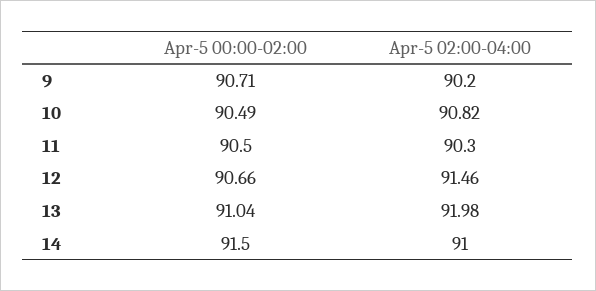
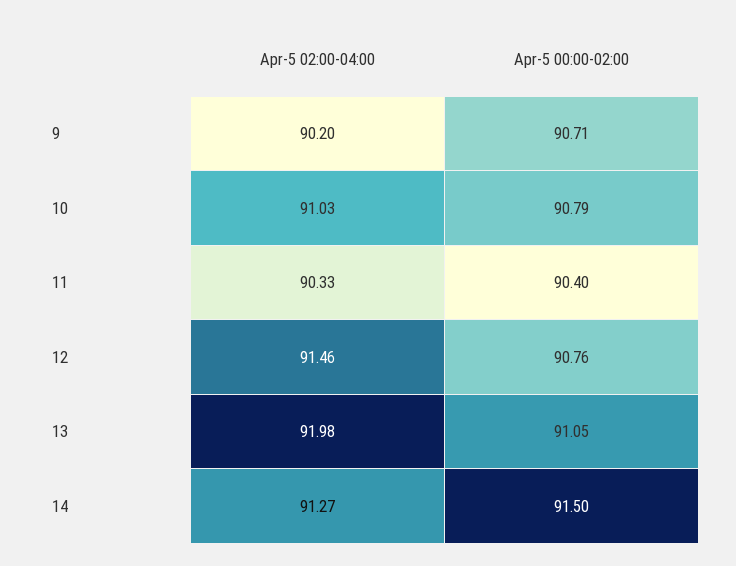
  {
    "Apr-5 00:00-02:00": {
      "9": 90.71,
-     "10": 90.49,
+     "10": 90.79,
-     "11": 90.5,
+     "11": 90.4,
-     "12": 90.66,
+     "12": 90.76,
-     "13": 91.04,
+     "13": 91.05,
      "14": 91.5
    },
    "Apr-5 02:00-04:00": {
      "9": 90.2,
-     "10": 90.82,
+     "10": 91.03,
-     "11": 90.3,
+     "11": 90.33,
      "12": 91.46,
      "13": 91.98,
-     "14": 91
+     "14": 91.27
    }
  }

